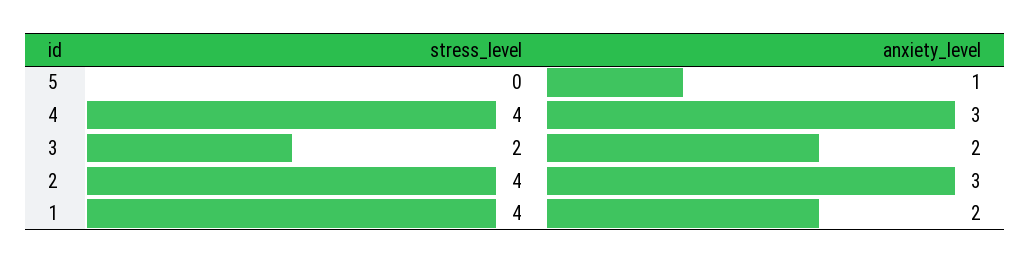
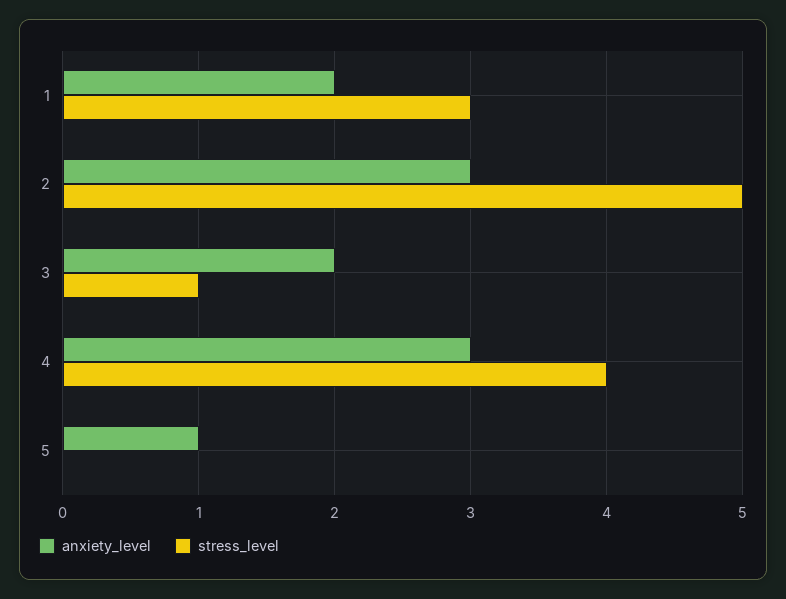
  {
    "stress_level": {
      "5": 0,
      "4": 4,
-     "3": 2,
+     "3": 1,
-     "2": 4,
+     "2": 5,
-     "1": 4
+     "1": 3
    },
    "anxiety_level": {
      "5": 1,
      "4": 3,
      "3": 2,
      "2": 3,
      "1": 2
    }
  }

